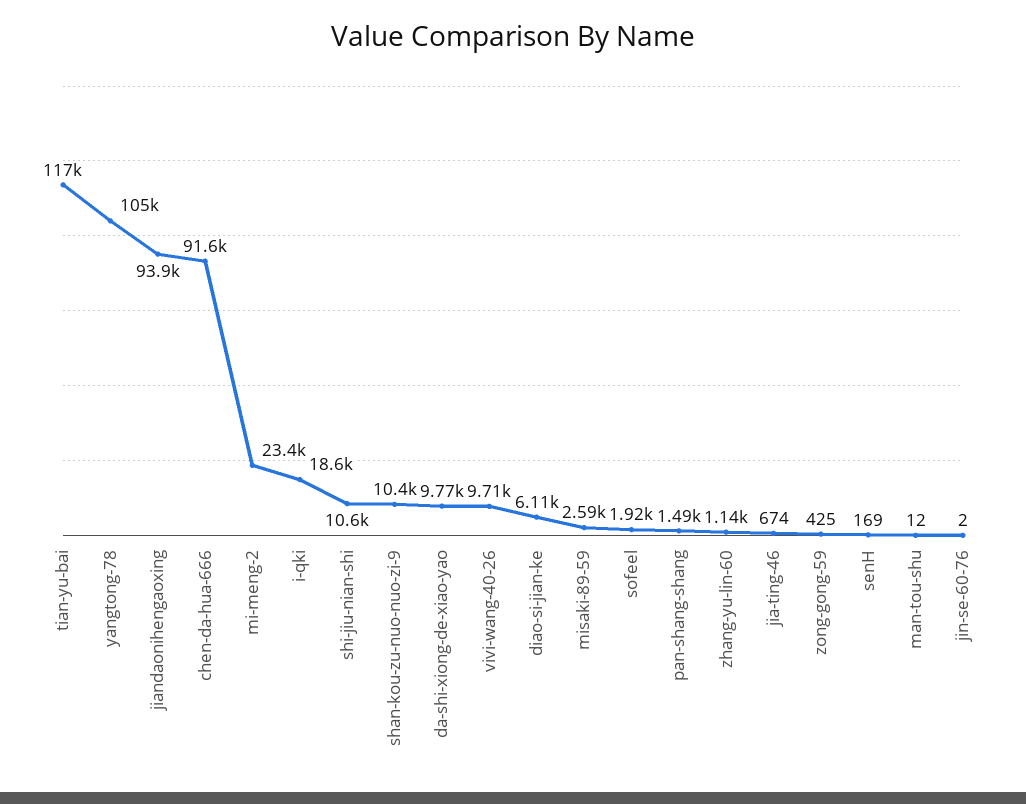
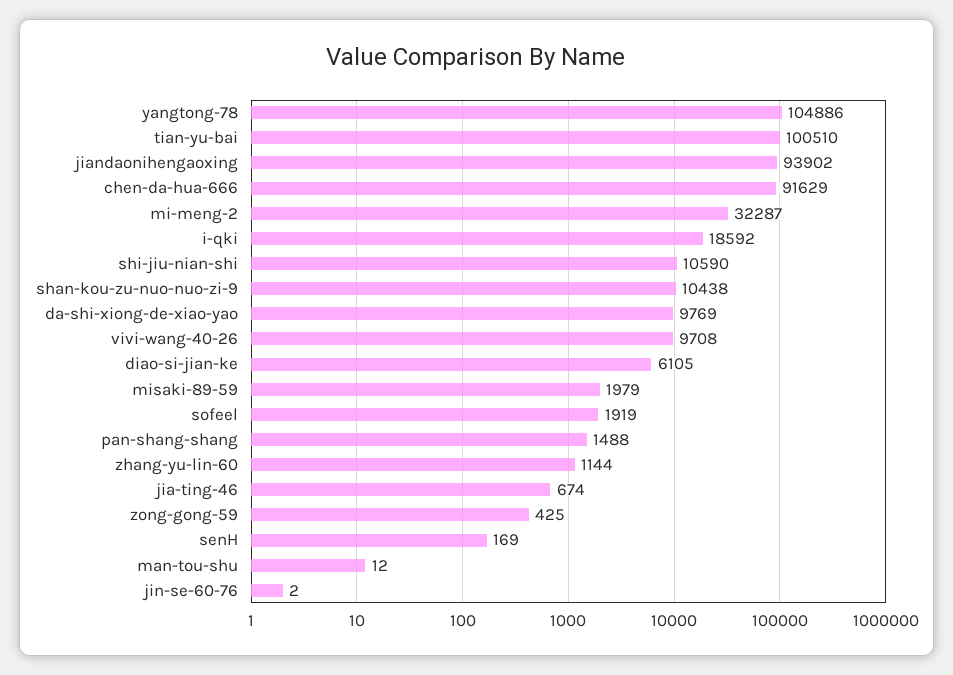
  {
-   "tian-yu-bai": 117000,
+   "tian-yu-bai": 100510,
    "yangtong-78": 104886,
    "jiandaonihengaoxing": 93902,
    "chen-da-hua-666": 91629,
-   "mi-meng-2": 23400,
+   "mi-meng-2": 32287,
    "i-qki": 18592,
    "shi-jiu-nian-shi": 10590,
    "shan-kou-zu-nuo-nuo-zi-9": 10438,
    "da-shi-xiong-de-xiao-yao": 9769,
    "vivi-wang-40-26": 9708,
    "diao-si-jian-ke": 6105,
-   "misaki-89-59": 2590,
+   "misaki-89-59": 1979,
    "sofeel": 1919,
    "pan-shang-shang": 1488,
    "zhang-yu-lin-60": 1144,
    "jia-ting-46": 674,
    "zong-gong-59": 425,
    "senH": 169,
    "man-tou-shu": 12,
    "jin-se-60-76": 2
  }

